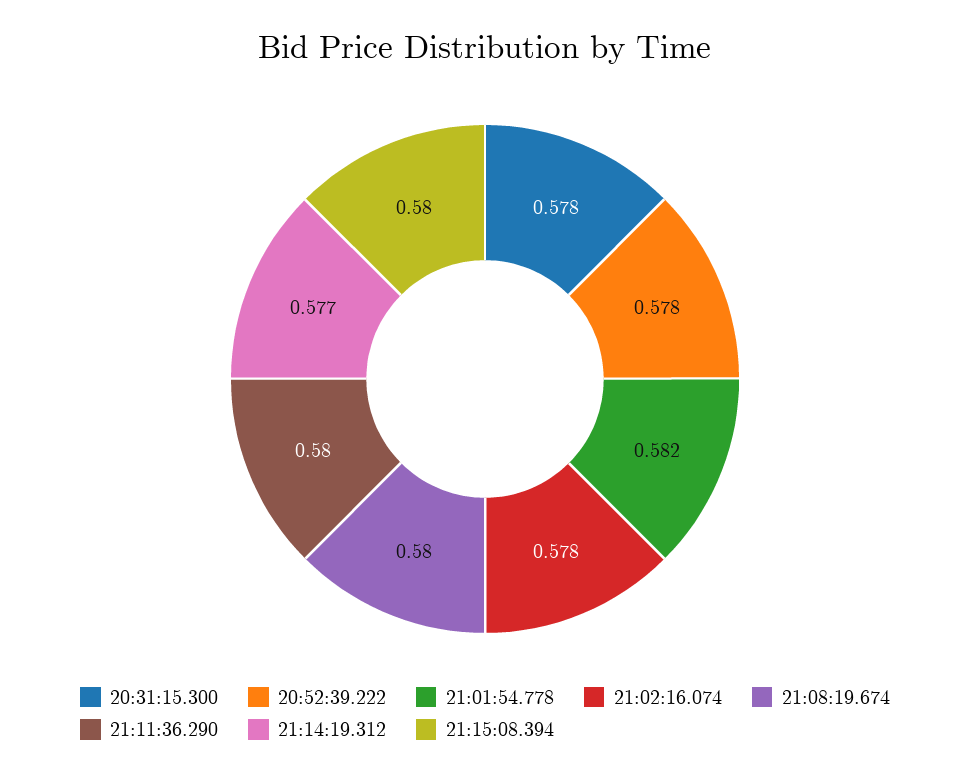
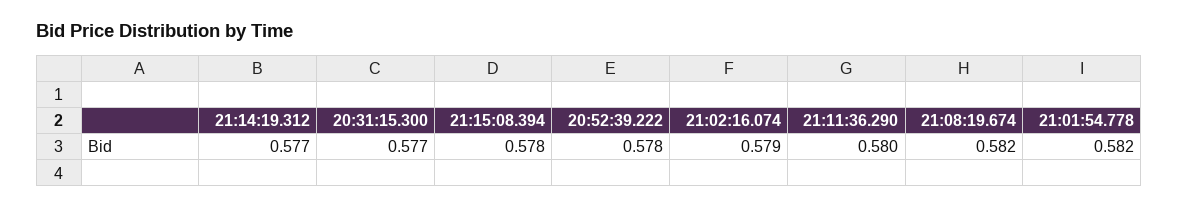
  {
-   "20:31:15.300": 0.578,
+   "20:31:15.300": 0.577,
    "20:52:39.222": 0.578,
    "21:01:54.778": 0.582,
-   "21:02:16.074": 0.578,
+   "21:02:16.074": 0.579,
-   "21:08:19.674": 0.58,
+   "21:08:19.674": 0.582,
    "21:11:36.290": 0.58,
    "21:14:19.312": 0.577,
-   "21:15:08.394": 0.58
+   "21:15:08.394": 0.578
  }

